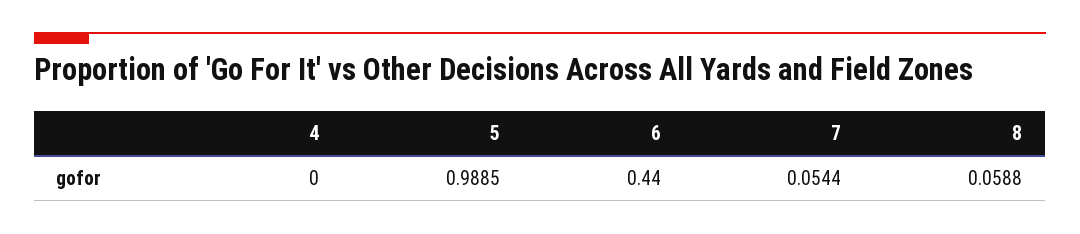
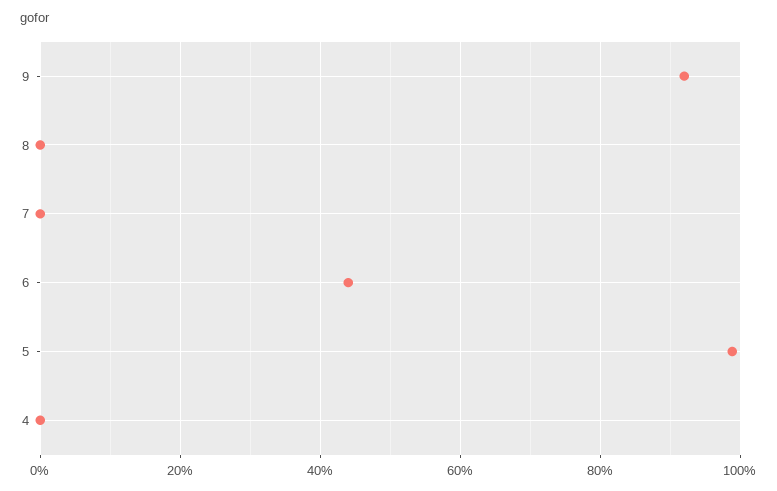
  {
    "4": 0,
    "5": 0.9885,
    "6": 0.44,
-   "7": 0.0544,
+   "7": 0,
-   "8": 0.0588
+   "8": 0,
+   "9": 0.92
  }

